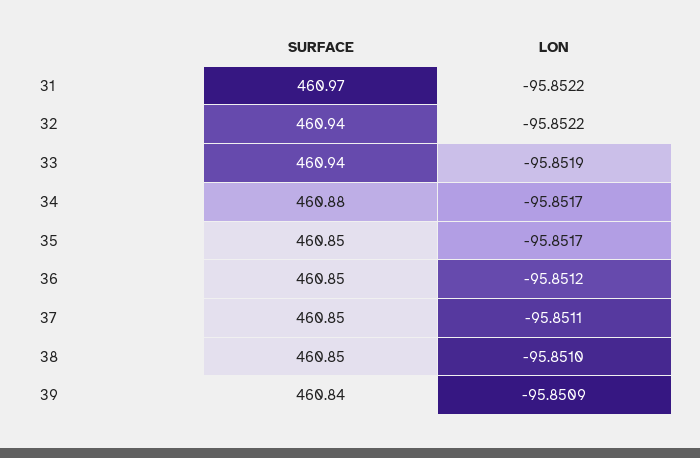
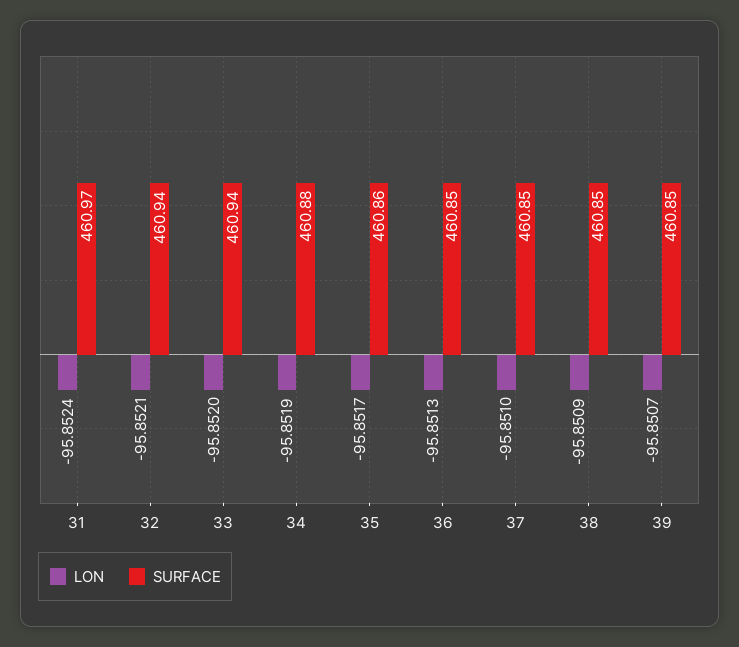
  {
    "SURFACE": {
      "31": 460.97,
      "32": 460.94,
      "33": 460.94,
      "34": 460.88,
-     "35": 460.85,
+     "35": 460.86,
      "36": 460.85,
      "37": 460.85,
      "38": 460.85,
-     "39": 460.84
+     "39": 460.85
    },
    "LON": {
-     "31": -95.8522,
+     "31": -95.8524,
-     "32": -95.8522,
+     "32": -95.8521,
-     "33": -95.8519,
+     "33": -95.852,
-     "34": -95.8517,
+     "34": -95.8519,
      "35": -95.8517,
-     "36": -95.8512,
+     "36": -95.8513,
-     "37": -95.8511,
+     "37": -95.851,
-     "38": -95.851,
+     "38": -95.8509,
-     "39": -95.8509
+     "39": -95.8507
    }
  }

